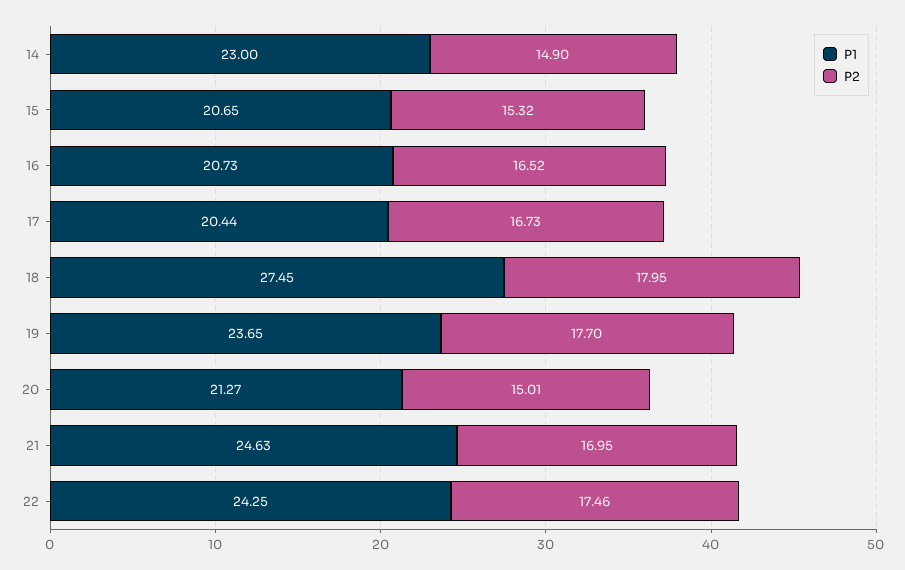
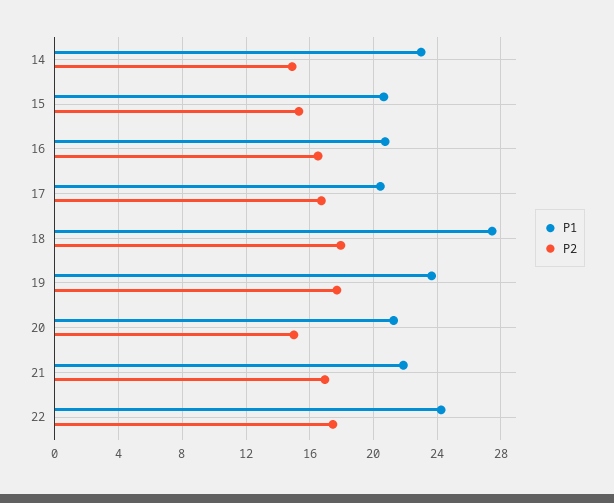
  {
    "P1": {
      "14": 23,
      "15": 20.65,
      "16": 20.73,
      "17": 20.44,
      "18": 27.45,
      "19": 23.65,
      "20": 21.27,
-     "21": 24.63,
+     "21": 22,
      "22": 24.25
    },
    "P2": {
      "14": 14.9,
      "15": 15.32,
      "16": 16.52,
      "17": 16.73,
      "18": 17.95,
      "19": 17.7,
      "20": 15.01,
      "21": 16.95,
      "22": 17.46
    }
  }

